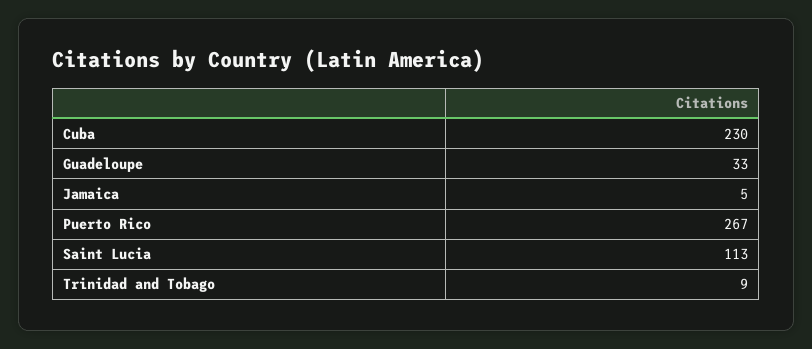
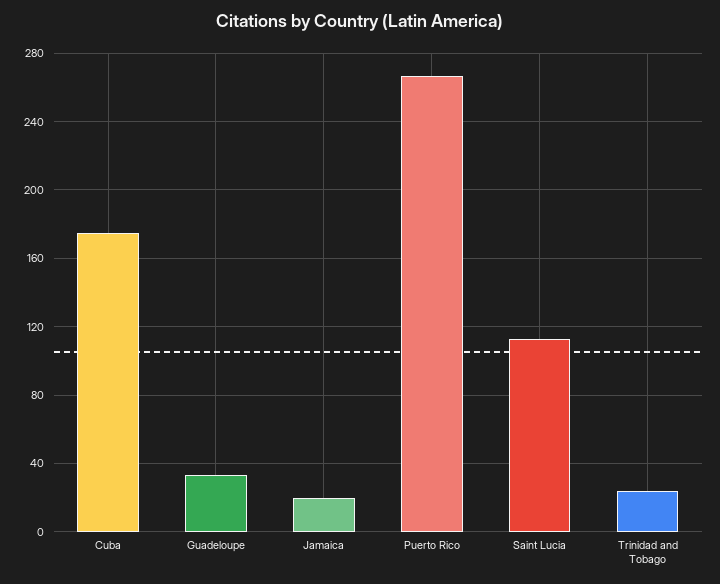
  {
-   "Cuba": 230,
+   "Cuba": 175,
    "Guadeloupe": 33,
-   "Jamaica": 5,
+   "Jamaica": 20,
    "Puerto Rico": 267,
    "Saint Lucia": 113,
-   "Trinidad and Tobago": 9
+   "Trinidad and Tobago": 25
  }

